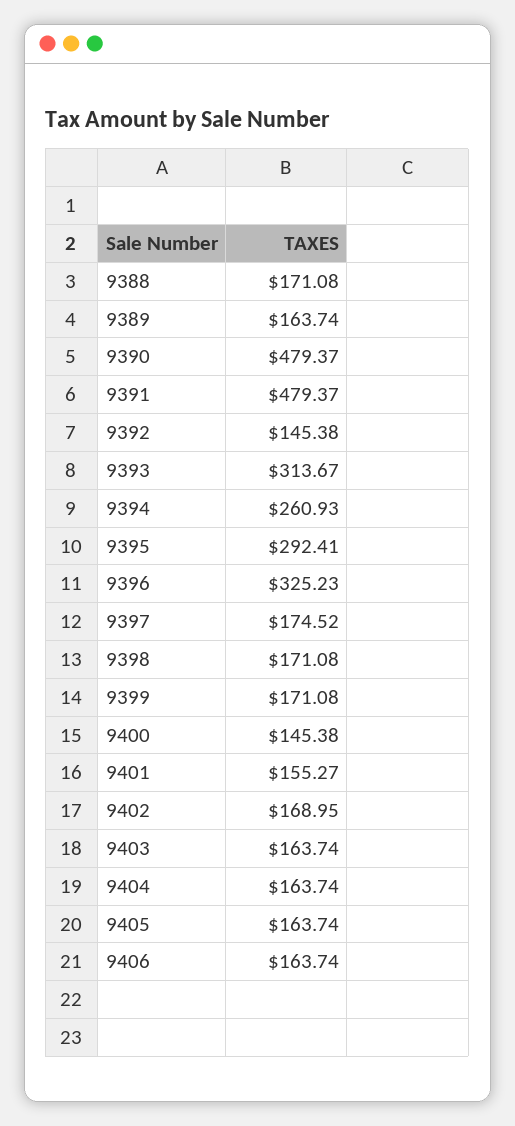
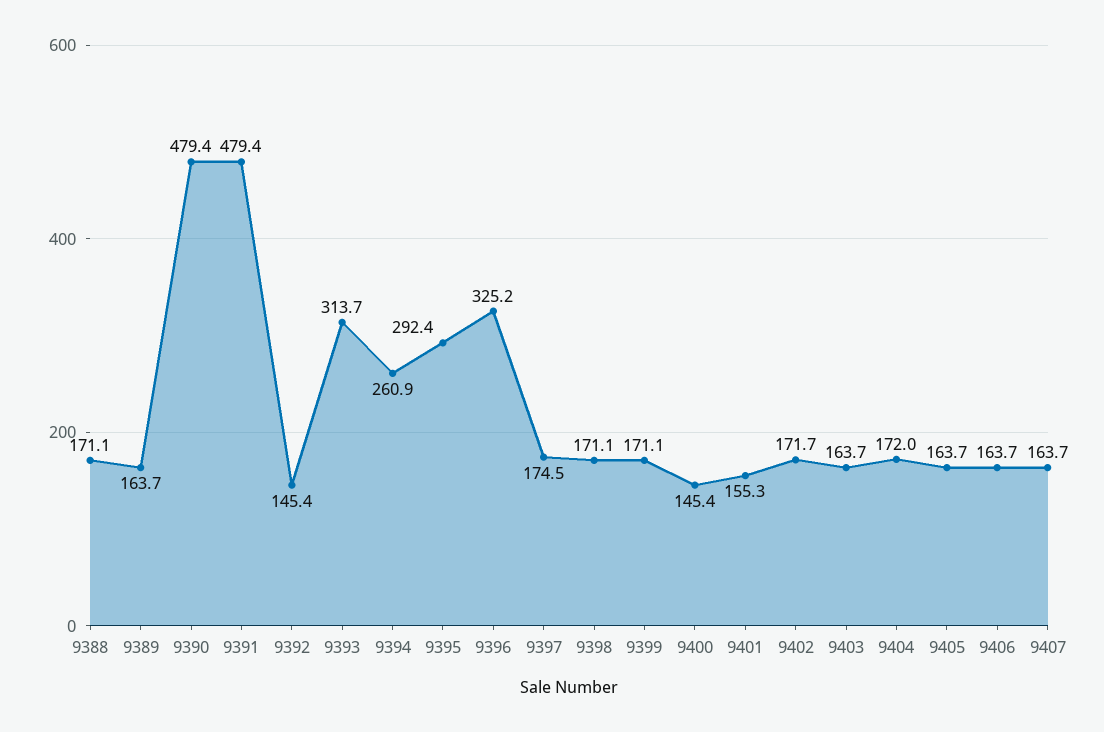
  {
    "9388": 171.08,
    "9389": 163.74,
    "9390": 479.37,
    "9391": 479.37,
    "9392": 145.38,
    "9393": 313.67,
    "9394": 260.93,
    "9395": 292.41,
    "9396": 325.23,
    "9397": 174.52,
    "9398": 171.08,
    "9399": 171.08,
    "9400": 145.38,
    "9401": 155.27,
-   "9402": 168.95,
+   "9402": 171.7,
    "9403": 163.74,
-   "9404": 163.74,
+   "9404": 172,
    "9405": 163.74,
-   "9406": 163.74
+   "9406": 163.74,
+   "9407": 163.7
  }

